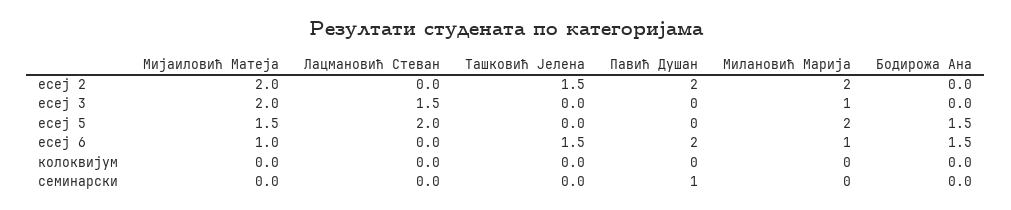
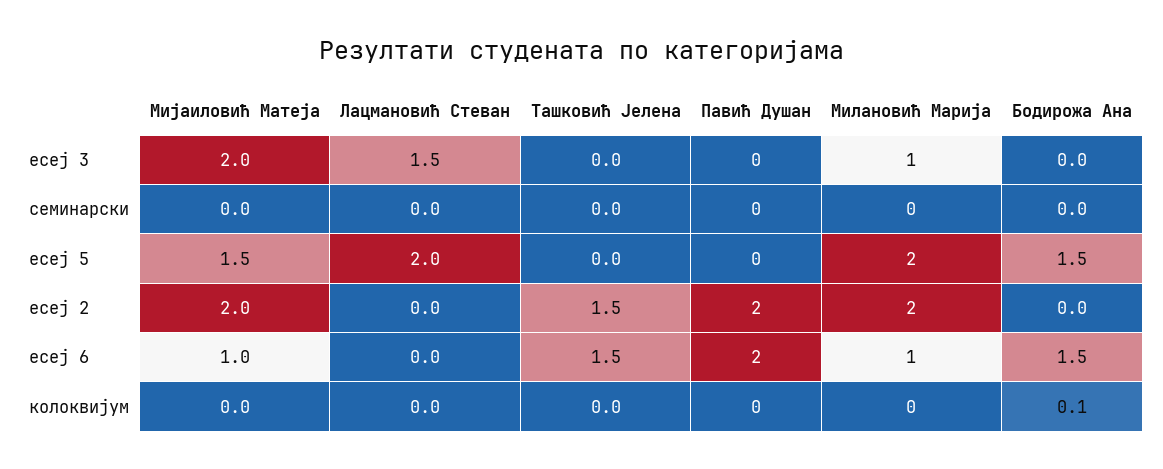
  {
    "Мијаиловић Матеја": {
      "есеј 2": 2,
      "есеј 3": 2,
      "есеј 5": 1.5,
      "есеј 6": 1,
      "колоквијум": 0,
      "семинарски": 0
    },
    "Лацмановић Стеван": {
      "есеј 2": 0,
      "есеј 3": 1.5,
      "есеј 5": 2,
      "есеј 6": 0,
      "колоквијум": 0,
      "семинарски": 0
    },
    "Ташковић Јелена": {
      "есеј 2": 1.5,
      "есеј 3": 0,
      "есеј 5": 0,
      "есеј 6": 1.5,
      "колоквијум": 0,
      "семинарски": 0
    },
    "Павић Душан": {
      "есеј 2": 2,
      "есеј 3": 0,
      "есеј 5": 0,
      "есеј 6": 2,
      "колоквијум": 0,
-     "семинарски": 1
+     "семинарски": 0
    },
    "Милановић Марија": {
      "есеј 2": 2,
      "есеј 3": 1,
      "есеј 5": 2,
      "есеј 6": 1,
      "колоквијум": 0,
      "семинарски": 0
    },
    "Бодирожа Ана": {
      "есеј 2": 0,
      "есеј 3": 0,
      "есеј 5": 1.5,
      "есеј 6": 1.5,
-     "колоквијум": 0,
+     "колоквијум": 0.1,
      "семинарски": 0
    }
  }

